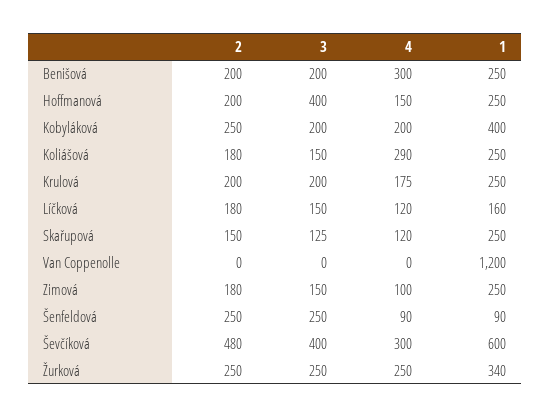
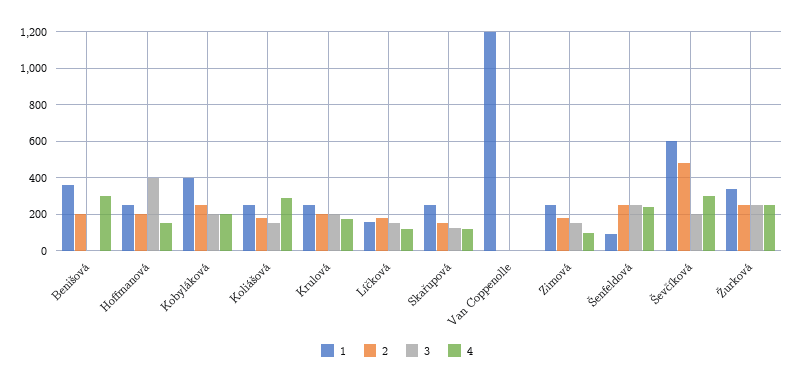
  {
    "2": {
      "Benišová": 200,
      "Hoffmanová": 200,
      "Kobyláková": 250,
      "Koliášová": 180,
      "Krulová": 200,
      "Líčková": 180,
      "Skařupová": 150,
      "Van Coppenolle": 0,
      "Zimová": 180,
      "Šenfeldová": 250,
      "Ševčíková": 480,
      "Žurková": 250
    },
    "3": {
-     "Benišová": 200,
+     "Benišová": 0,
      "Hoffmanová": 400,
      "Kobyláková": 200,
      "Koliášová": 150,
      "Krulová": 200,
      "Líčková": 150,
      "Skařupová": 125,
      "Van Coppenolle": 0,
      "Zimová": 150,
      "Šenfeldová": 250,
-     "Ševčíková": 400,
+     "Ševčíková": 200,
      "Žurková": 250
    },
    "4": {
      "Benišová": 300,
      "Hoffmanová": 150,
      "Kobyláková": 200,
      "Koliášová": 290,
      "Krulová": 175,
      "Líčková": 120,
      "Skařupová": 120,
      "Van Coppenolle": 0,
      "Zimová": 100,
-     "Šenfeldová": 90,
+     "Šenfeldová": 250,
      "Ševčíková": 300,
      "Žurková": 250
    },
    "1": {
-     "Benišová": 250,
+     "Benišová": 350,
      "Hoffmanová": 250,
      "Kobyláková": 400,
      "Koliášová": 250,
      "Krulová": 250,
      "Líčková": 160,
      "Skařupová": 250,
      "Van Coppenolle": 1200,
      "Zimová": 250,
      "Šenfeldová": 90,
      "Ševčíková": 600,
      "Žurková": 340
    }
  }

